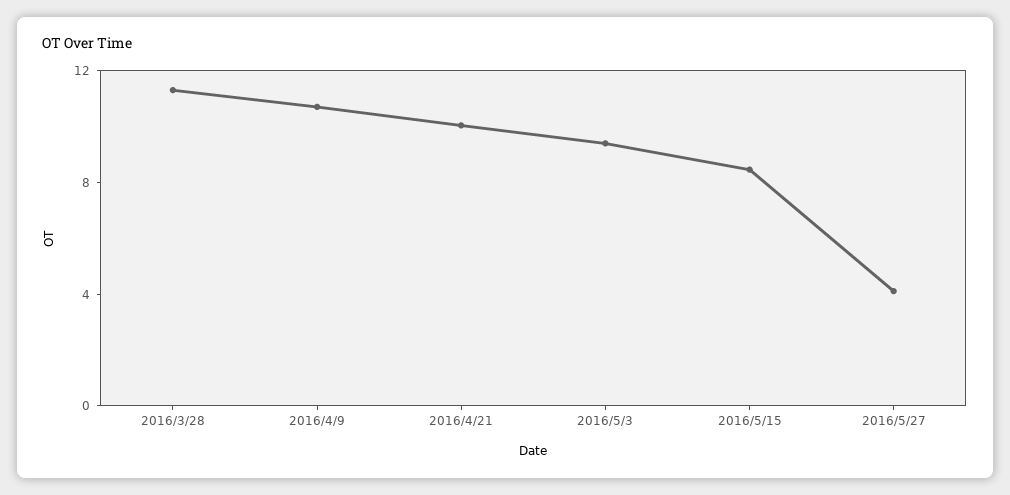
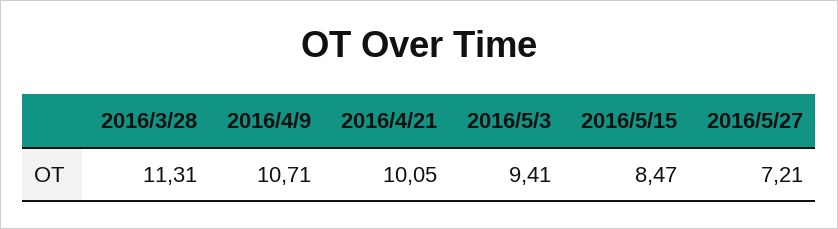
  {
    "2016/3/28": 11.31,
    "2016/4/9": 10.71,
    "2016/4/21": 10.05,
    "2016/5/3": 9.41,
    "2016/5/15": 8.47,
-   "2016/5/27": 4
+   "2016/5/27": 7.21
  }

